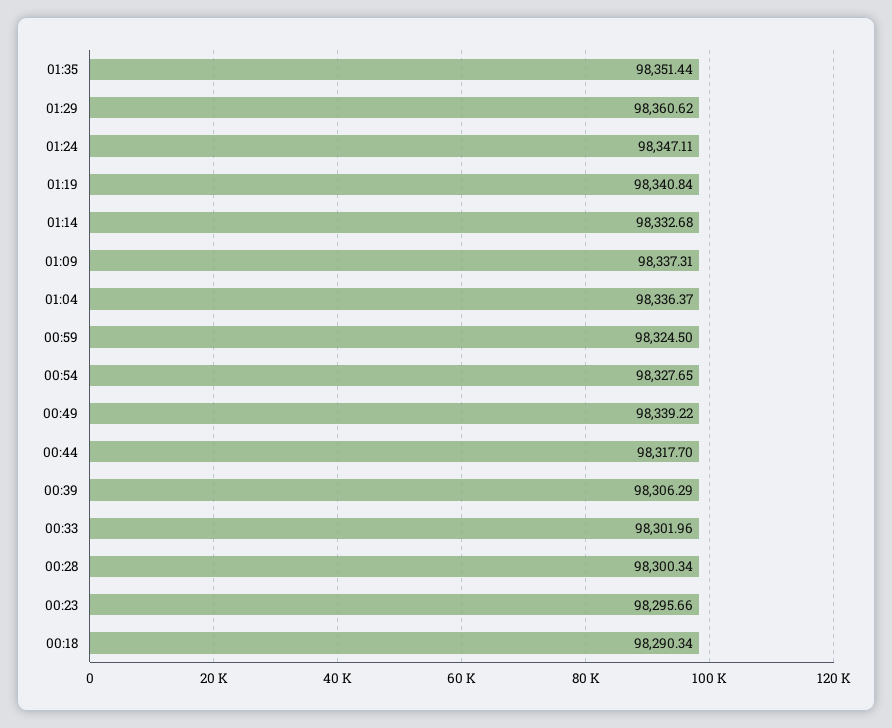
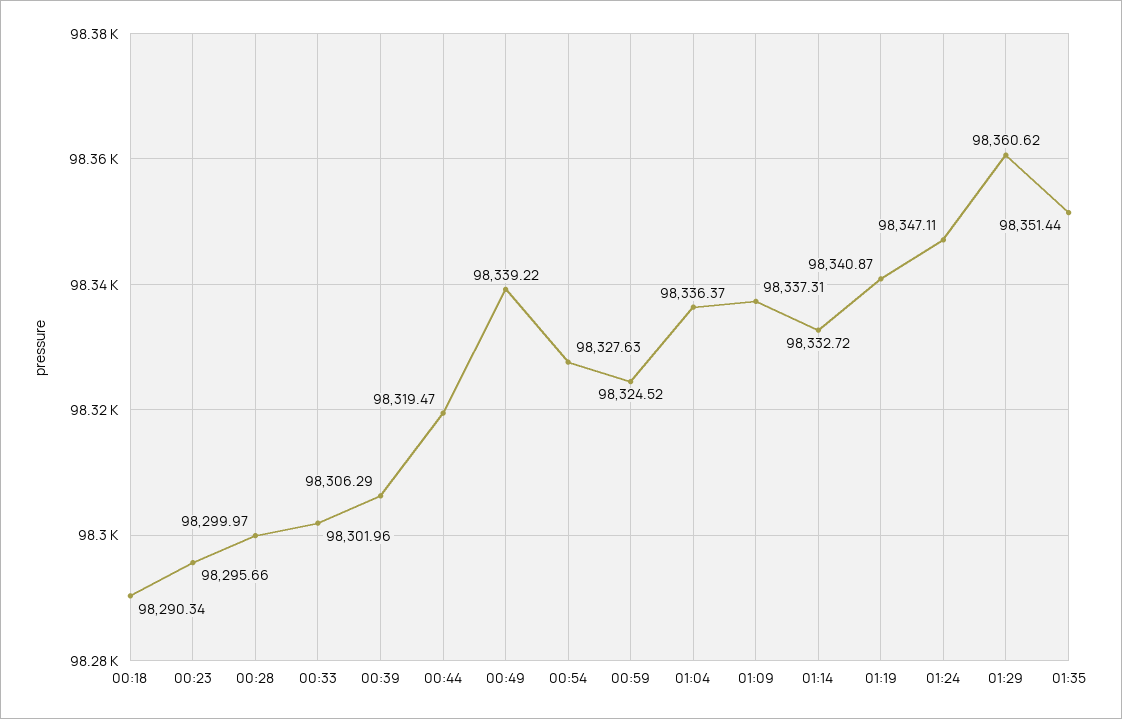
  {
    "01:35": 98351.44,
    "01:29": 98360.62,
    "01:24": 98347.11,
-   "01:19": 98340.84,
+   "01:19": 98340.87,
-   "01:14": 98332.68,
+   "01:14": 98332.72,
    "01:09": 98337.31,
    "01:04": 98336.37,
-   "00:59": 98324.5,
+   "00:59": 98324.52,
-   "00:54": 98327.65,
+   "00:54": 98327.63,
    "00:49": 98339.22,
-   "00:44": 98317.7,
+   "00:44": 98319.47,
    "00:39": 98306.29,
    "00:33": 98301.96,
-   "00:28": 98300.34,
+   "00:28": 98299.97,
    "00:23": 98295.66,
    "00:18": 98290.34
  }

